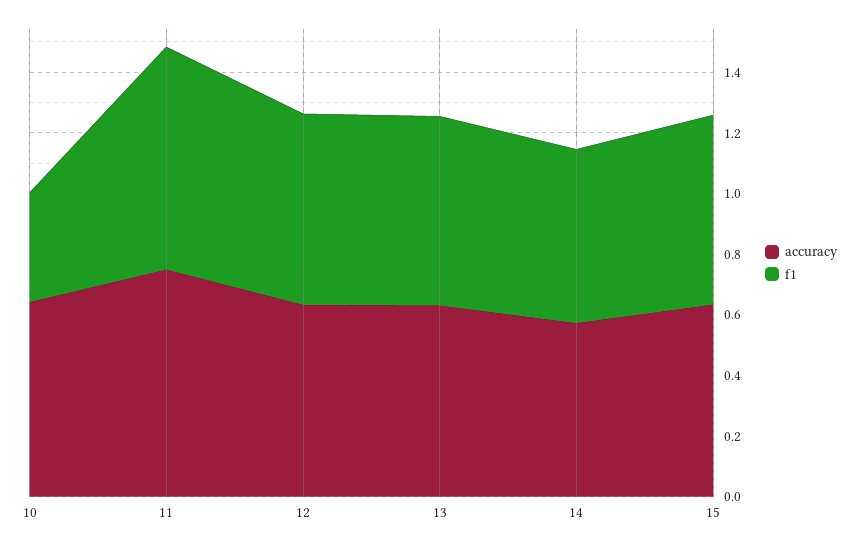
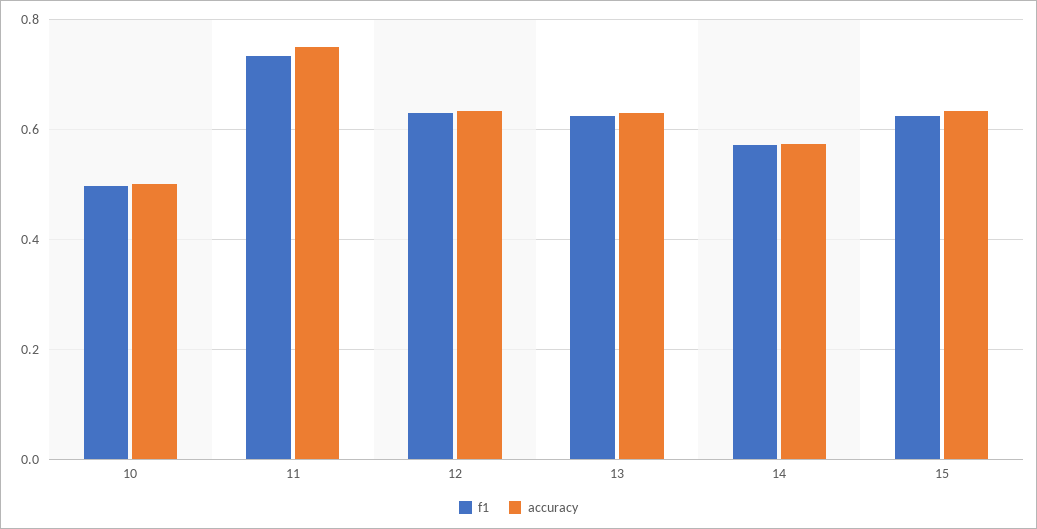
  {
    "accuracy": {
-     "10": 0.65,
+     "10": 0.5,
      "11": 0.76,
      "12": 0.64,
      "13": 0.64,
      "14": 0.58,
      "15": 0.64
    },
    "f1": {
-     "10": 0.35,
+     "10": 0.5,
      "11": 0.74,
      "12": 0.62,
      "13": 0.62,
      "14": 0.58,
      "15": 0.62
    }
  }

